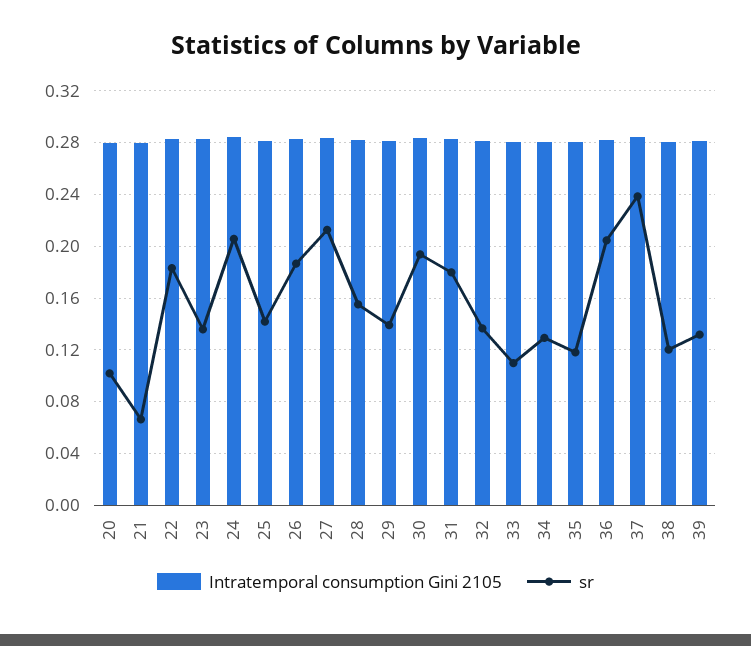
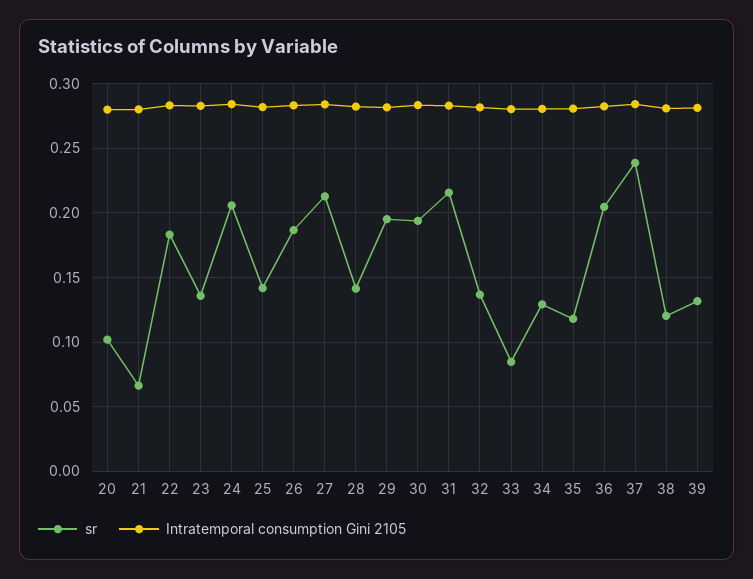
  {
    "Intratemporal consumption Gini 2105": {
      "20": 0.28,
      "21": 0.28,
      "22": 0.285,
      "23": 0.285,
      "24": 0.285,
      "25": 0.28,
      "26": 0.285,
      "27": 0.285,
      "28": 0.28,
      "29": 0.28,
      "30": 0.285,
      "31": 0.285,
      "32": 0.28,
      "33": 0.28,
      "34": 0.28,
      "35": 0.28,
      "36": 0.28,
      "37": 0.285,
      "38": 0.28,
      "39": 0.28
    },
    "sr": {
      "20": 0.1,
      "21": 0.065,
      "22": 0.185,
      "23": 0.135,
      "24": 0.205,
      "25": 0.14,
      "26": 0.185,
      "27": 0.215,
-     "28": 0.155,
+     "28": 0.14,
-     "29": 0.14,
+     "29": 0.195,
      "30": 0.195,
-     "31": 0.18,
+     "31": 0.215,
      "32": 0.135,
-     "33": 0.11,
+     "33": 0.085,
      "34": 0.13,
      "35": 0.12,
      "36": 0.205,
      "37": 0.24,
      "38": 0.12,
      "39": 0.13
    }
  }

